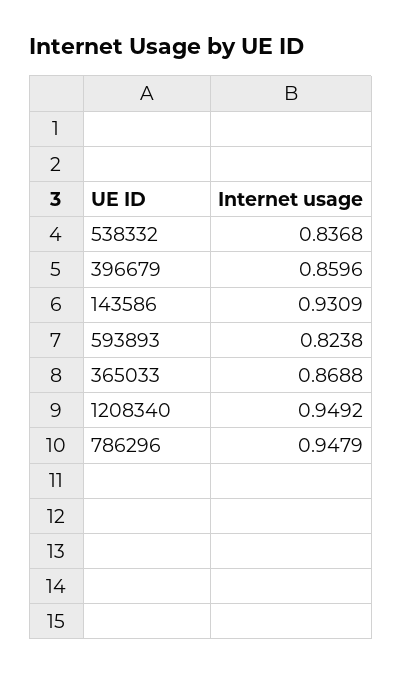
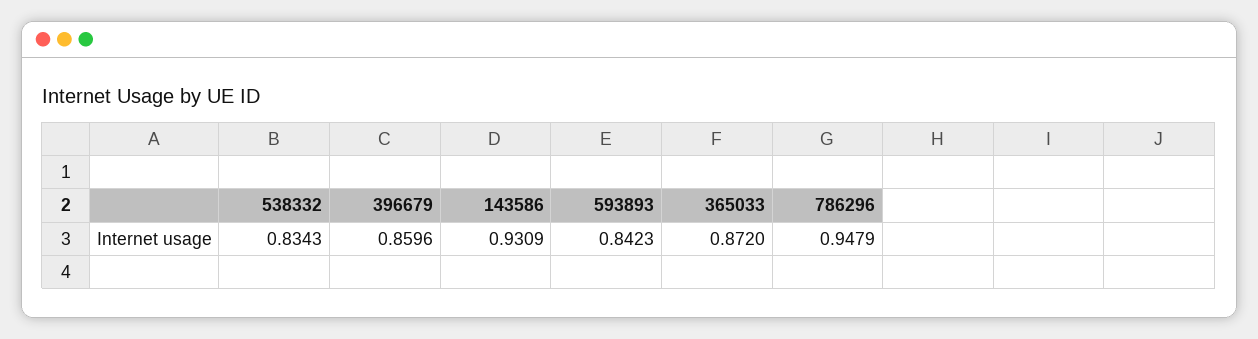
  {
-   "538332": 0.8368,
+   "538332": 0.8343,
    "396679": 0.8596,
    "143586": 0.9309,
-   "593893": 0.8238,
+   "593893": 0.8423,
-   "365033": 0.8688,
+   "365033": 0.872,
-   "1208340": 0.9492,
    "786296": 0.9479
  }

